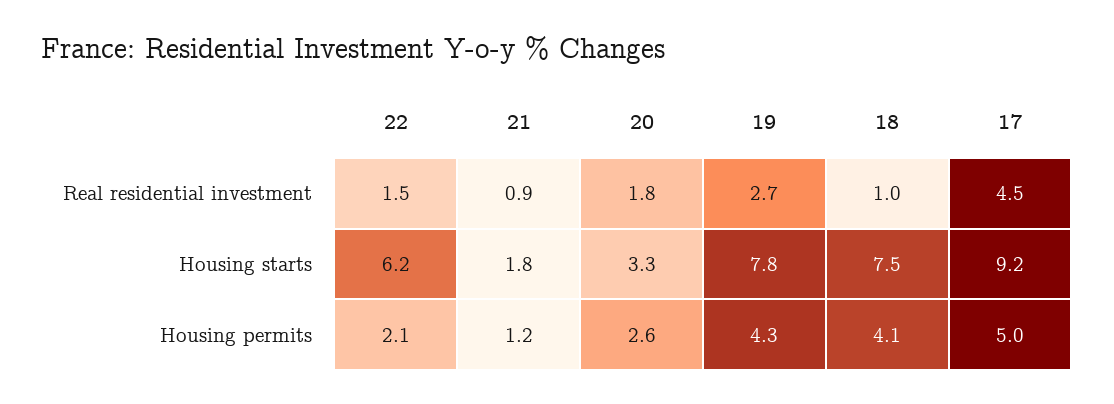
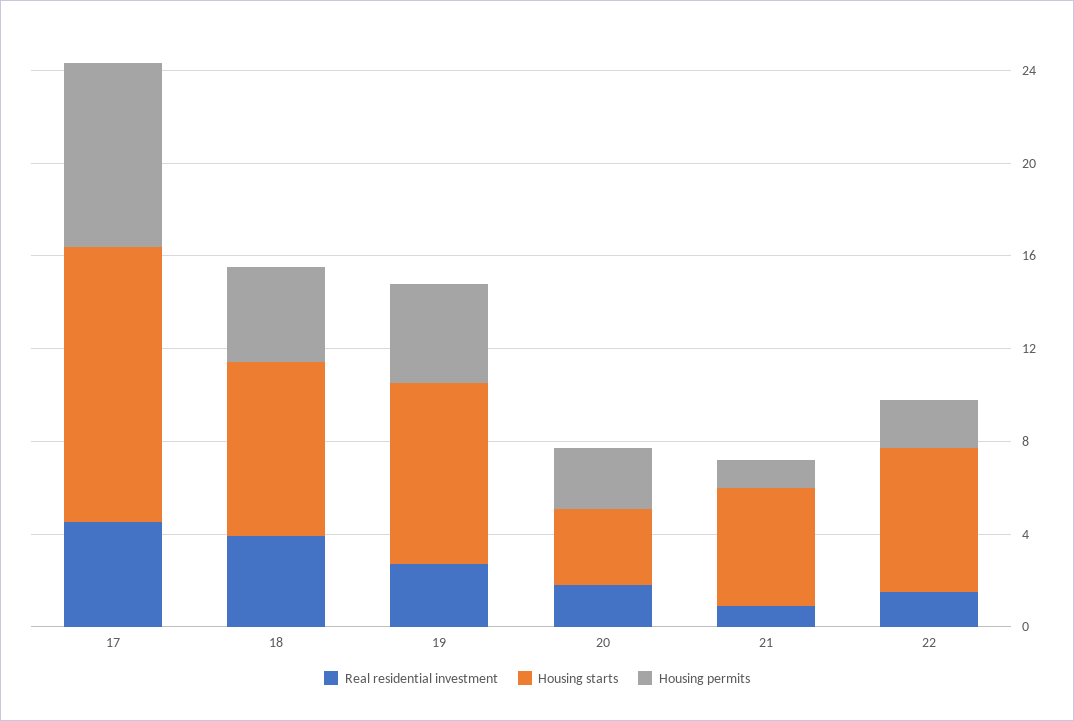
  {
    "Real residential investment": {
      "22": 1.5,
      "21": 0.9,
      "20": 1.8,
      "19": 2.7,
-     "18": 1,
+     "18": 4,
      "17": 4.5
    },
    "Housing starts": {
      "22": 6.2,
-     "21": 1.8,
+     "21": 5,
      "20": 3.3,
      "19": 7.8,
      "18": 7.5,
-     "17": 9.2
+     "17": 12
    },
    "Housing permits": {
      "22": 2.1,
      "21": 1.2,
      "20": 2.6,
      "19": 4.3,
      "18": 4.1,
-     "17": 5
+     "17": 8
    }
  }

